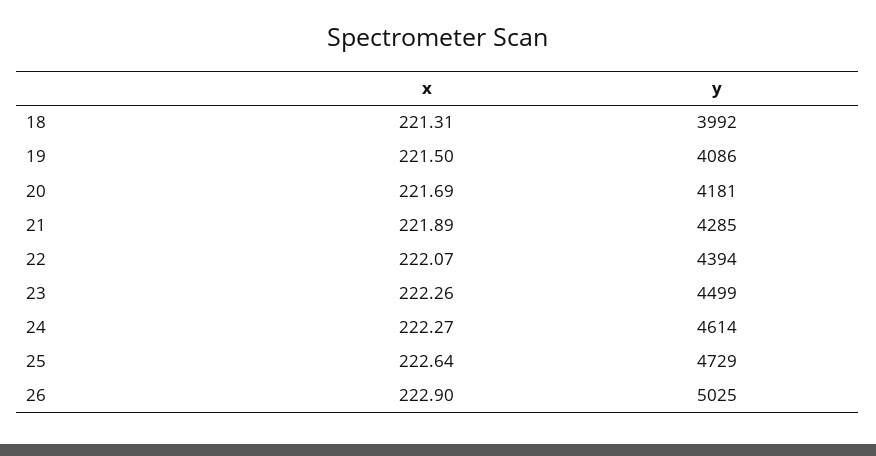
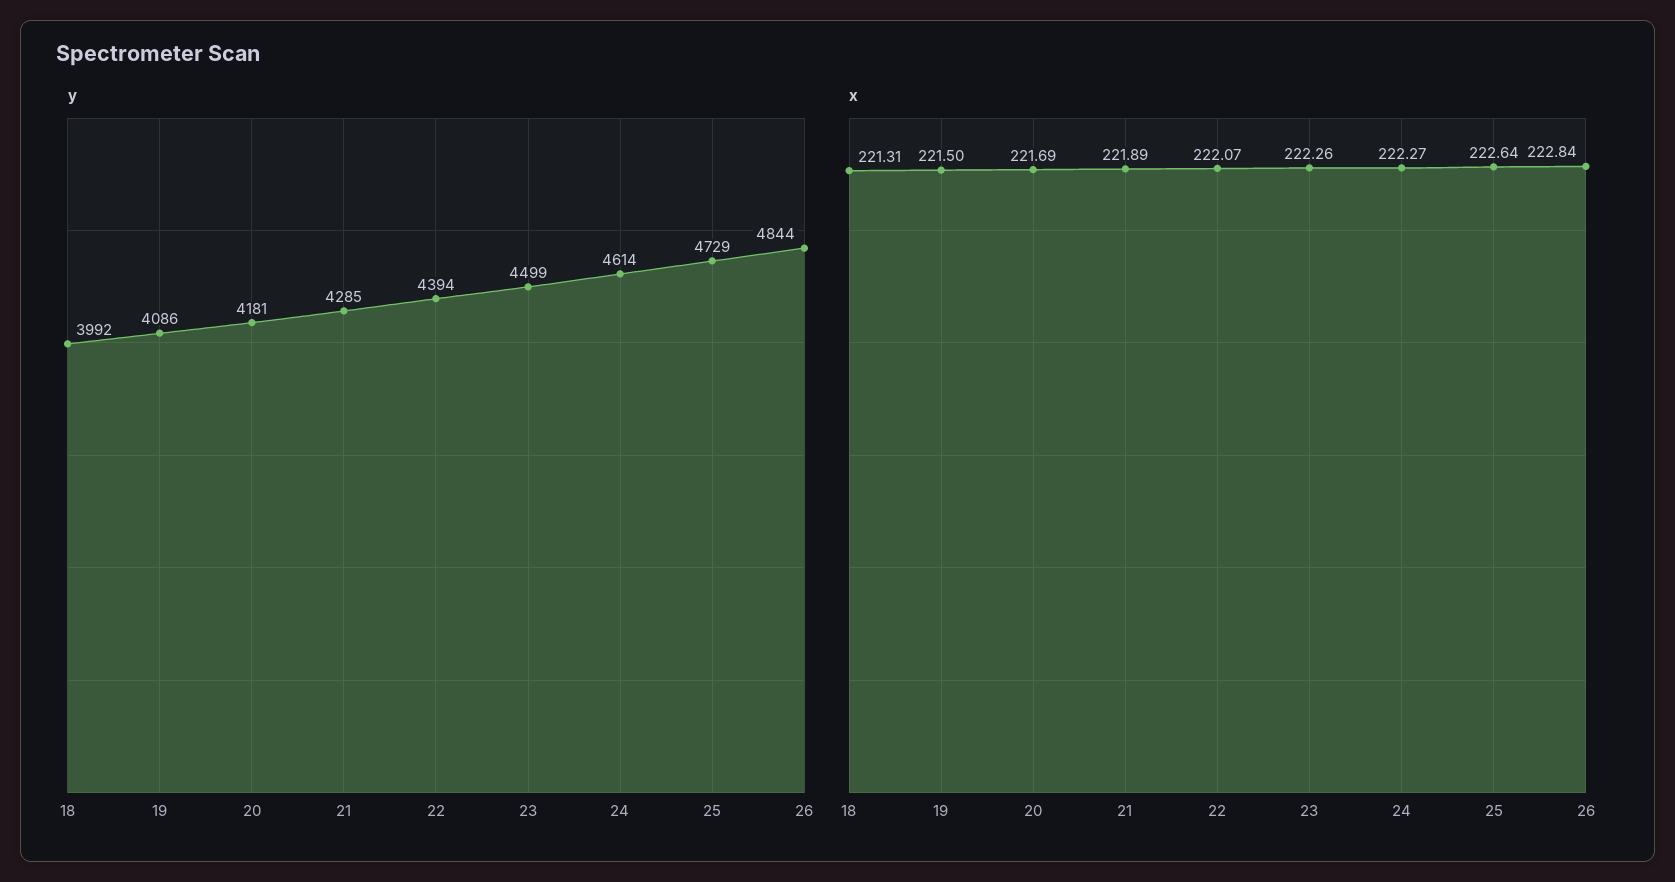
  {
    "x": {
      "18": 221.31,
      "19": 221.5,
      "20": 221.69,
      "21": 221.89,
      "22": 222.07,
      "23": 222.26,
      "24": 222.27,
      "25": 222.64,
-     "26": 222.9
+     "26": 222.84
    },
    "y": {
      "18": 3992,
      "19": 4086,
      "20": 4181,
      "21": 4285,
      "22": 4394,
      "23": 4499,
      "24": 4614,
      "25": 4729,
-     "26": 5025
+     "26": 4844
    }
  }

